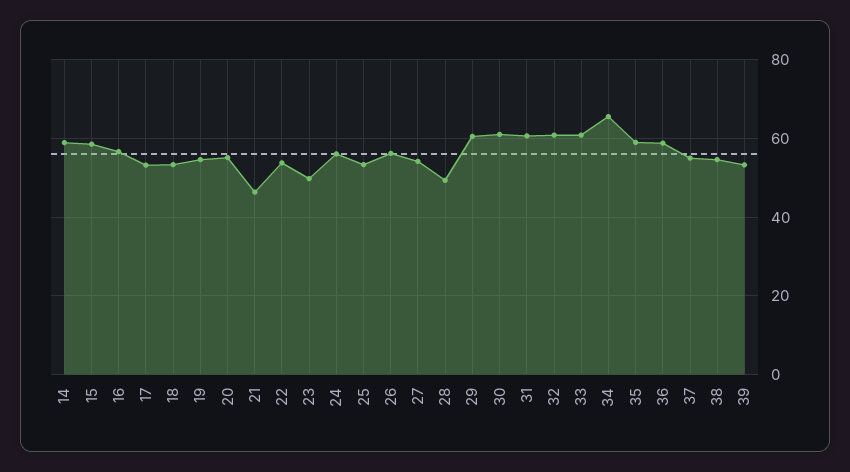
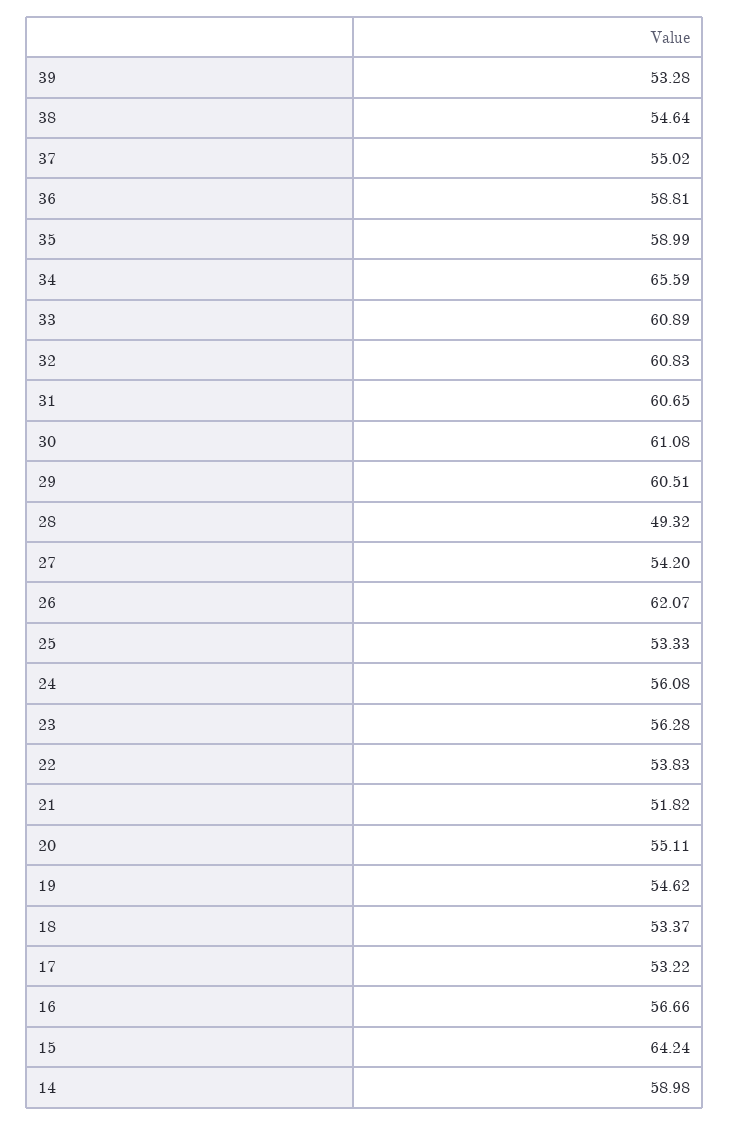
  {
    "14": 58.98,
-   "15": 58,
+   "15": 64.24,
    "16": 56.66,
    "17": 53.22,
    "18": 53.37,
    "19": 54.62,
    "20": 55.11,
-   "21": 46,
+   "21": 51.82,
    "22": 53.83,
-   "23": 50,
+   "23": 56.28,
    "24": 56.08,
    "25": 53.33,
-   "26": 56,
+   "26": 62.07,
    "27": 54.2,
    "28": 49.32,
    "29": 60.51,
    "30": 61.08,
    "31": 60.65,
    "32": 60.83,
    "33": 60.89,
    "34": 65.59,
    "35": 58.99,
    "36": 58.81,
    "37": 55.02,
    "38": 54.64,
    "39": 53.28
  }

